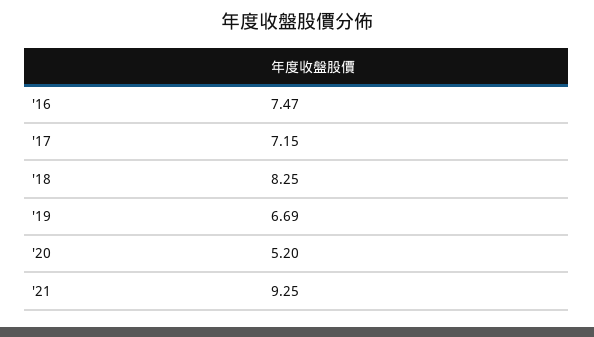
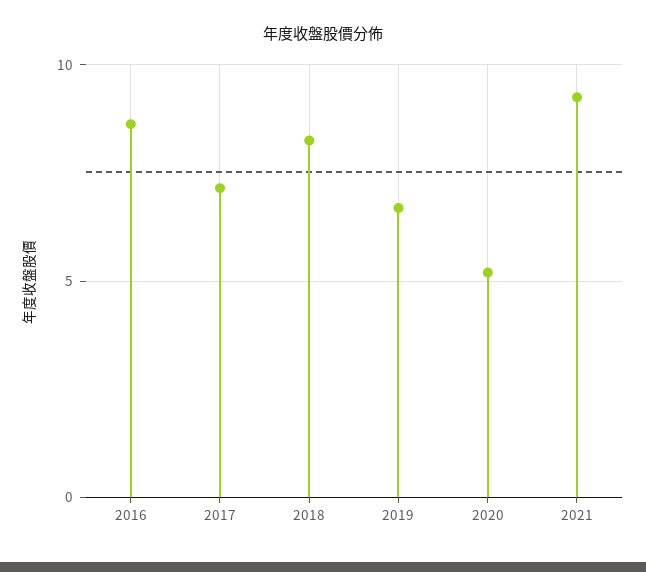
  {
-   "'16": 7.47,
+   "'16": 8.5,
    "'17": 7.15,
    "'18": 8.25,
    "'19": 6.69,
    "'20": 5.2,
    "'21": 9.25
  }

